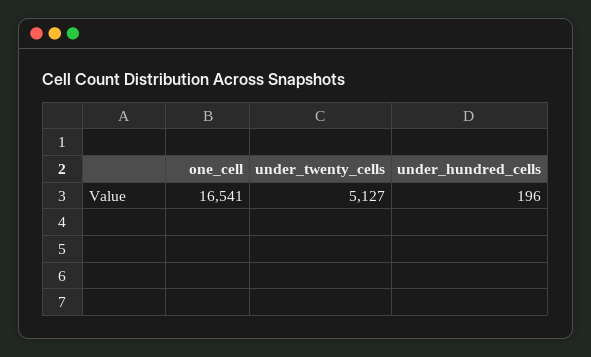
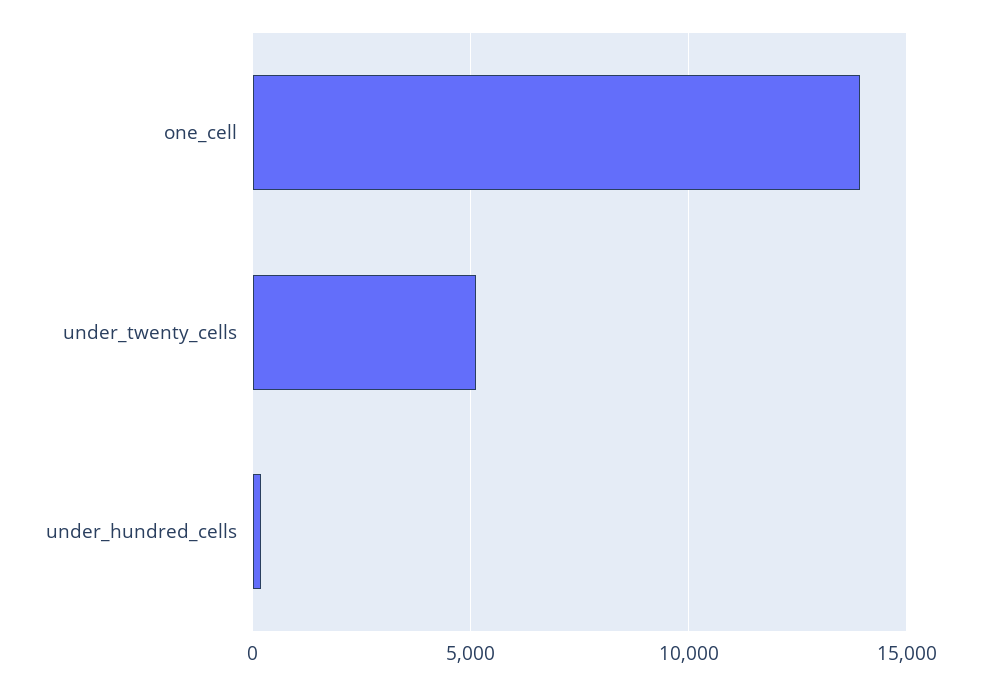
  {
-   "one_cell": 16541,
+   "one_cell": 14000,
    "under_twenty_cells": 5127,
    "under_hundred_cells": 196
  }

